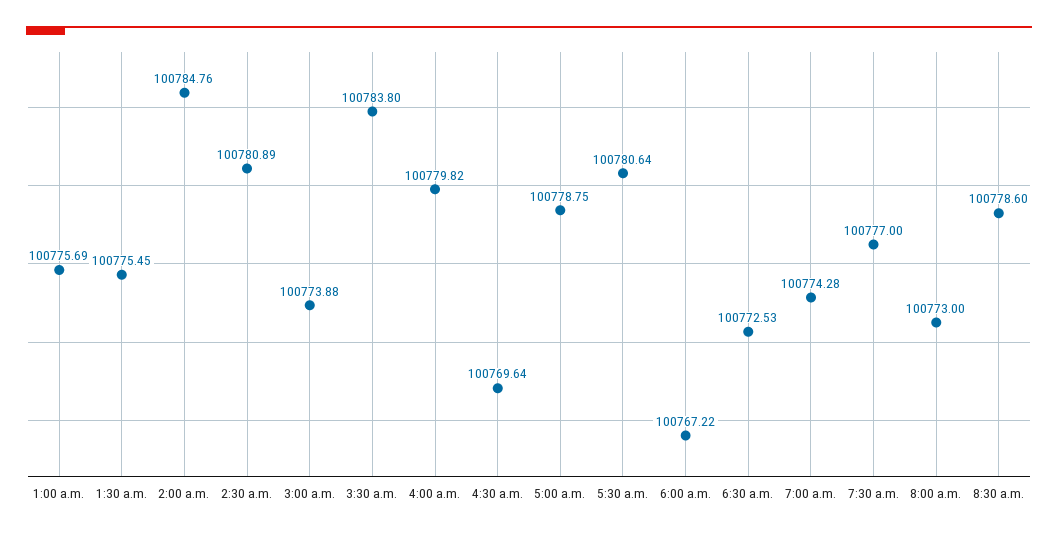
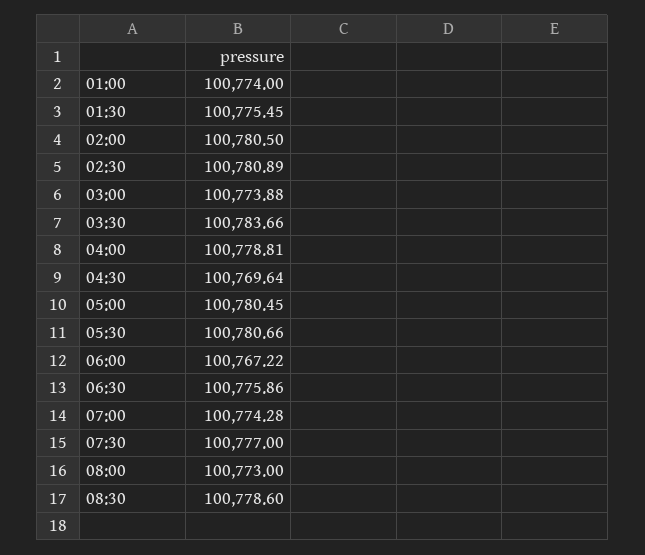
  {
-   "1:00 a.m.": 100775.69,
+   "1:00 a.m.": 100774,
    "1:30 a.m.": 100775.45,
-   "2:00 a.m.": 100784.76,
+   "2:00 a.m.": 100780.5,
    "2:30 a.m.": 100780.89,
    "3:00 a.m.": 100773.88,
-   "3:30 a.m.": 100783.8,
+   "3:30 a.m.": 100783.66,
-   "4:00 a.m.": 100779.82,
+   "4:00 a.m.": 100778.81,
    "4:30 a.m.": 100769.64,
-   "5:00 a.m.": 100778.75,
+   "5:00 a.m.": 100780.45,
-   "5:30 a.m.": 100780.64,
+   "5:30 a.m.": 100780.66,
    "6:00 a.m.": 100767.22,
-   "6:30 a.m.": 100772.53,
+   "6:30 a.m.": 100775.86,
    "7:00 a.m.": 100774.28,
    "7:30 a.m.": 100777,
    "8:00 a.m.": 100773,
    "8:30 a.m.": 100778.6
  }

